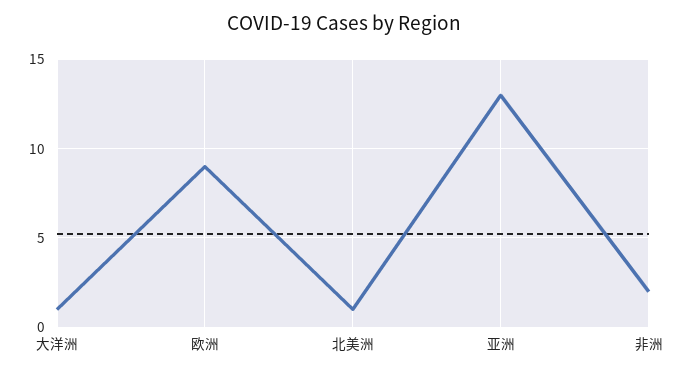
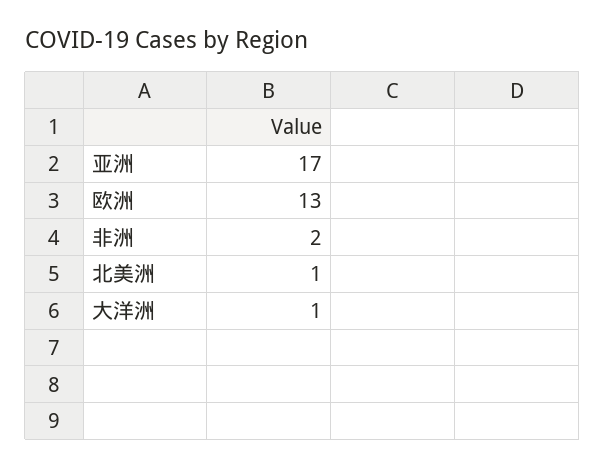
  {
    "大洋洲": 1,
-   "欧洲": 9,
+   "欧洲": 13,
    "北美洲": 1,
-   "亚洲": 13,
+   "亚洲": 17,
    "非洲": 2
  }

